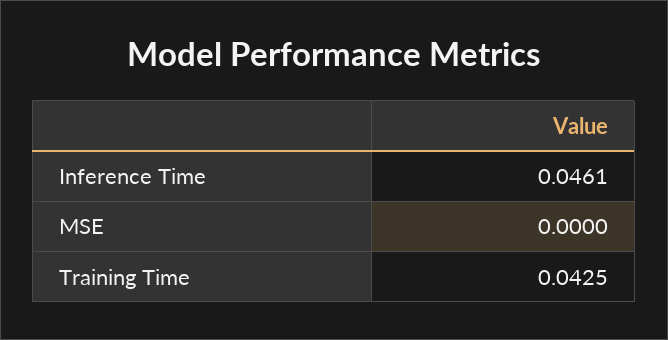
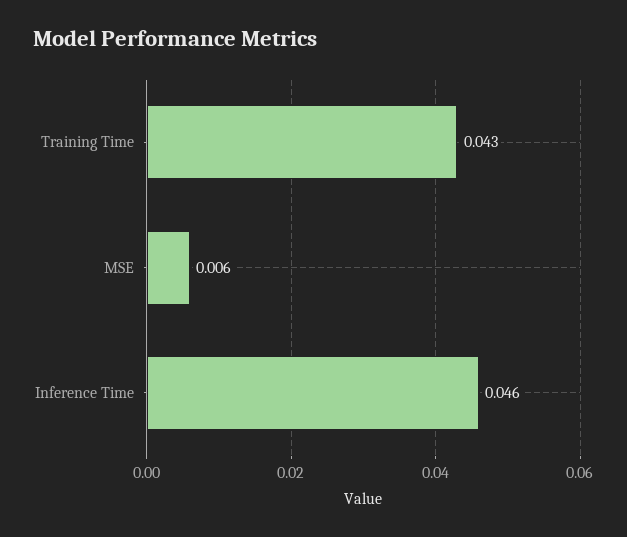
  {
    "Inference Time": 0.0461,
-   "MSE": 0,
+   "MSE": 0.006,
    "Training Time": 0.0425
  }

